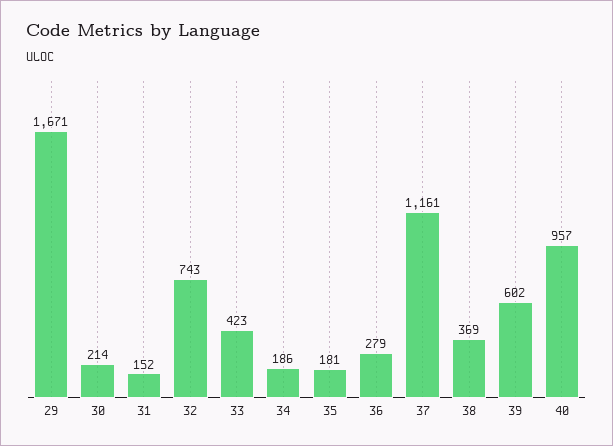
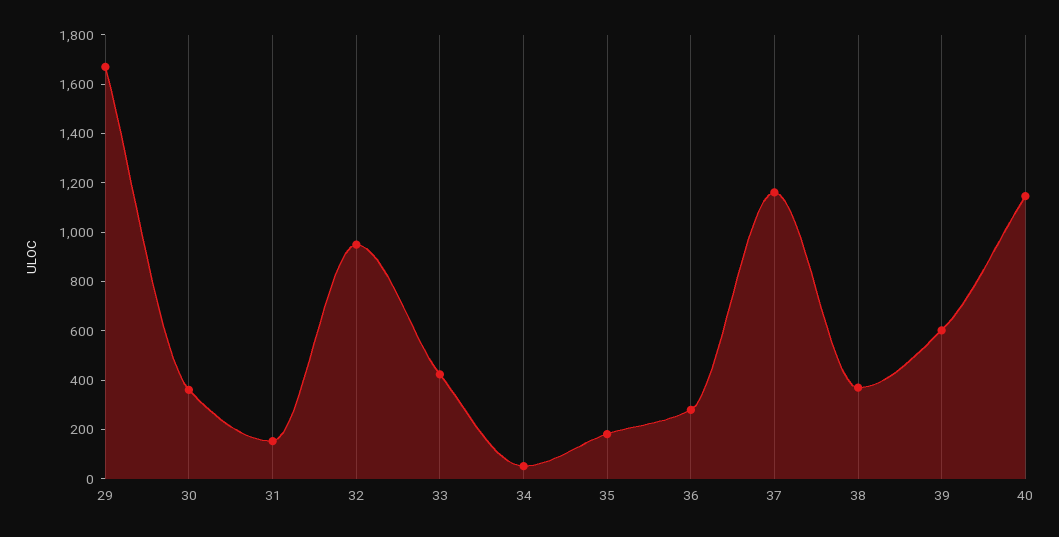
  {
    "29": 1671,
-   "30": 214,
+   "30": 350,
    "31": 152,
-   "32": 743,
+   "32": 950,
    "33": 423,
-   "34": 186,
+   "34": 50,
    "35": 181,
    "36": 279,
    "37": 1161,
    "38": 369,
    "39": 602,
-   "40": 957
+   "40": 1150
  }

